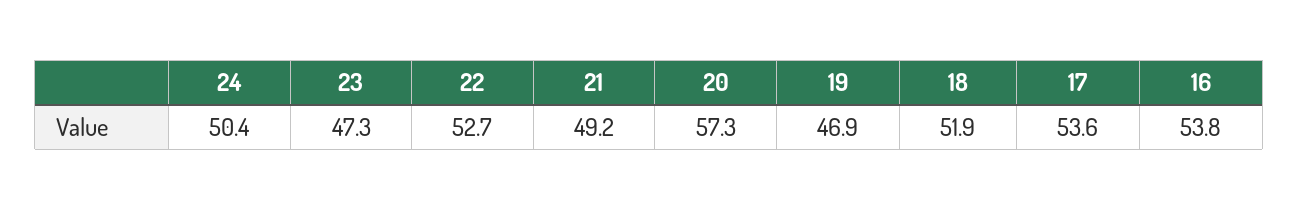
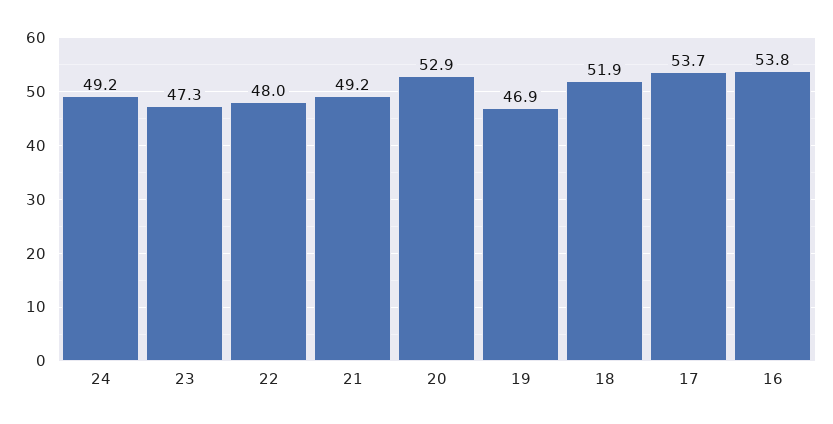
  {
-   "24": 50.4,
+   "24": 49.2,
    "23": 47.3,
-   "22": 52.7,
+   "22": 48,
    "21": 49.2,
-   "20": 57.3,
+   "20": 52.9,
    "19": 46.9,
    "18": 51.9,
-   "17": 53.6,
+   "17": 53.7,
    "16": 53.8
  }

